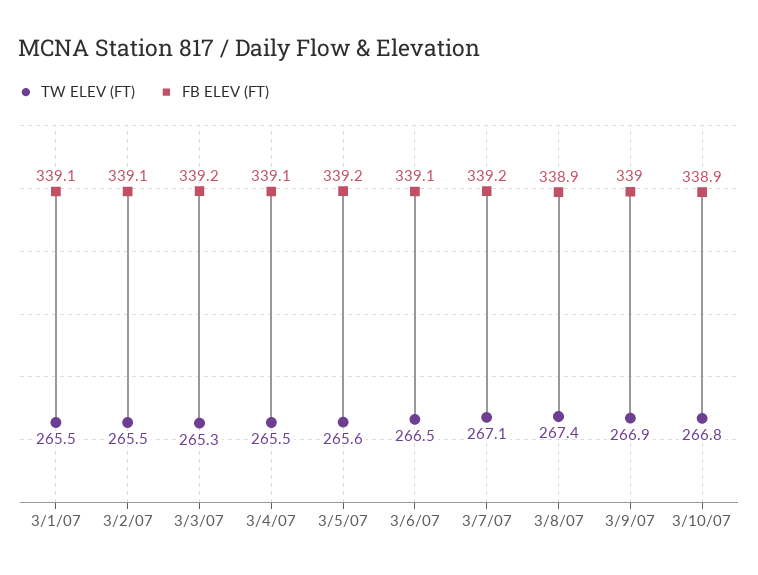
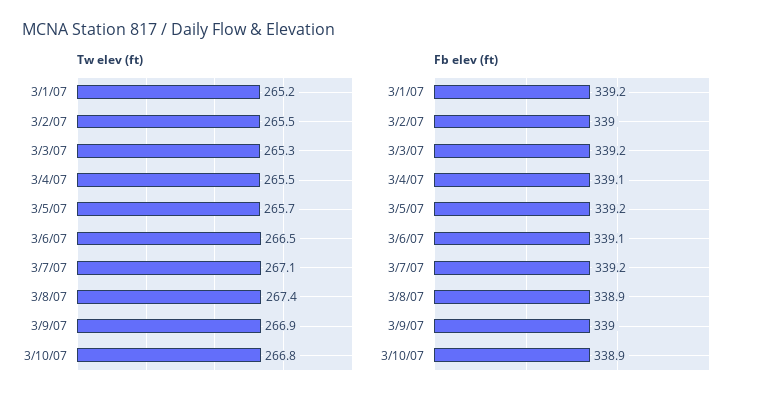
  {
    "TW ELEV (FT)": {
-     "3/1/07": 265.5,
+     "3/1/07": 265.2,
      "3/2/07": 265.5,
      "3/3/07": 265.3,
      "3/4/07": 265.5,
-     "3/5/07": 265.6,
+     "3/5/07": 265.7,
      "3/6/07": 266.5,
      "3/7/07": 267.1,
      "3/8/07": 267.4,
      "3/9/07": 266.9,
      "3/10/07": 266.8
    },
    "FB ELEV (FT)": {
-     "3/1/07": 339.1,
+     "3/1/07": 339.2,
-     "3/2/07": 339.1,
+     "3/2/07": 339,
      "3/3/07": 339.2,
      "3/4/07": 339.1,
      "3/5/07": 339.2,
      "3/6/07": 339.1,
      "3/7/07": 339.2,
      "3/8/07": 338.9,
      "3/9/07": 339,
      "3/10/07": 338.9
    }
  }

